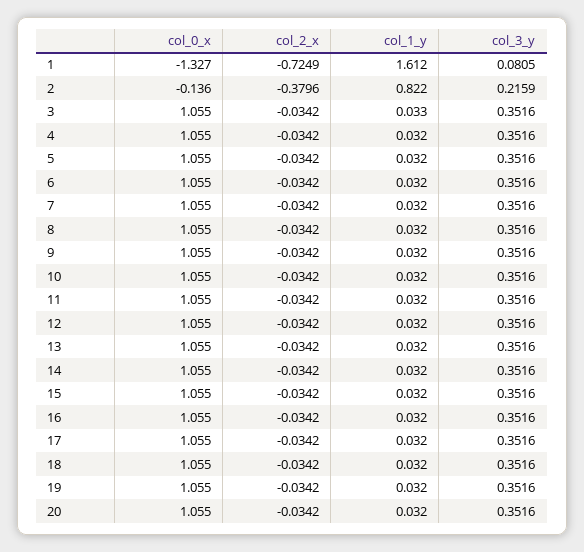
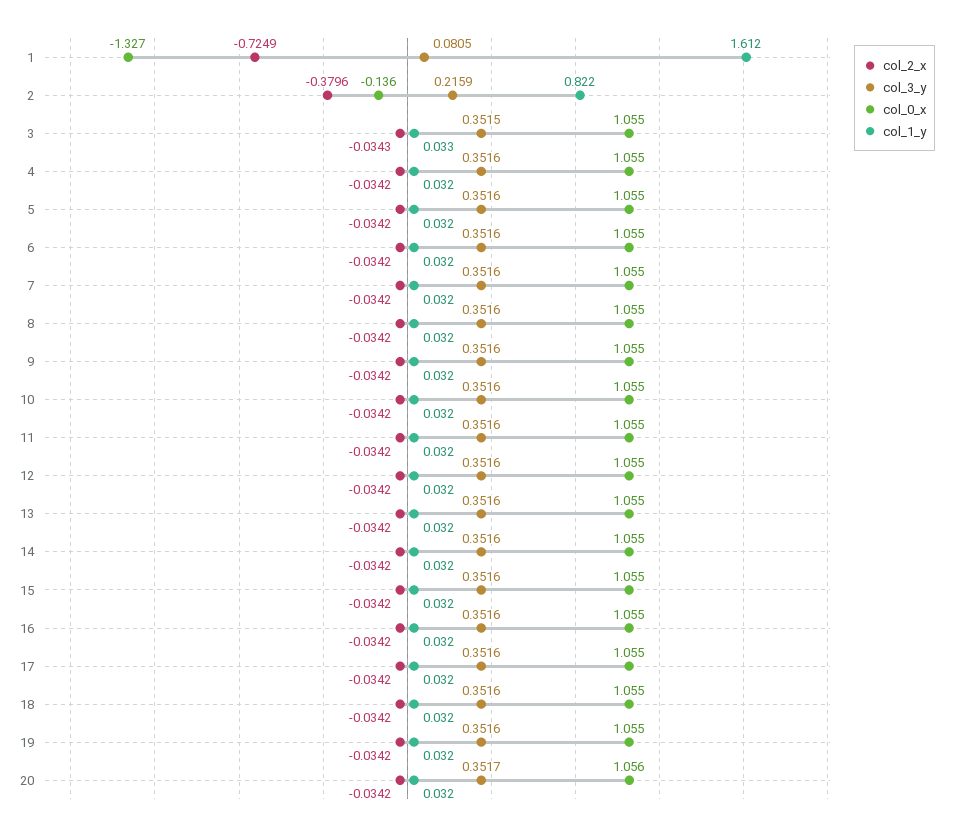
  {
    "col_0_x": {
      "1": -1.327,
      "2": -0.136,
      "3": 1.055,
      "4": 1.055,
      "5": 1.055,
      "6": 1.055,
      "7": 1.055,
      "8": 1.055,
      "9": 1.055,
      "10": 1.055,
      "11": 1.055,
      "12": 1.055,
      "13": 1.055,
      "14": 1.055,
      "15": 1.055,
      "16": 1.055,
      "17": 1.055,
      "18": 1.055,
      "19": 1.055,
-     "20": 1.055
+     "20": 1.056
    },
    "col_2_x": {
      "1": -0.7249,
      "2": -0.3796,
-     "3": -0.0342,
+     "3": -0.0343,
      "4": -0.0342,
      "5": -0.0342,
      "6": -0.0342,
      "7": -0.0342,
      "8": -0.0342,
      "9": -0.0342,
      "10": -0.0342,
      "11": -0.0342,
      "12": -0.0342,
      "13": -0.0342,
      "14": -0.0342,
      "15": -0.0342,
      "16": -0.0342,
      "17": -0.0342,
      "18": -0.0342,
      "19": -0.0342,
      "20": -0.0342
    },
    "col_1_y": {
      "1": 1.612,
      "2": 0.822,
      "3": 0.033,
      "4": 0.032,
      "5": 0.032,
      "6": 0.032,
      "7": 0.032,
      "8": 0.032,
      "9": 0.032,
      "10": 0.032,
      "11": 0.032,
      "12": 0.032,
      "13": 0.032,
      "14": 0.032,
      "15": 0.032,
      "16": 0.032,
      "17": 0.032,
      "18": 0.032,
      "19": 0.032,
      "20": 0.032
    },
    "col_3_y": {
      "1": 0.0805,
      "2": 0.2159,
-     "3": 0.3516,
+     "3": 0.3515,
      "4": 0.3516,
      "5": 0.3516,
      "6": 0.3516,
      "7": 0.3516,
      "8": 0.3516,
      "9": 0.3516,
      "10": 0.3516,
      "11": 0.3516,
      "12": 0.3516,
      "13": 0.3516,
      "14": 0.3516,
      "15": 0.3516,
      "16": 0.3516,
      "17": 0.3516,
      "18": 0.3516,
      "19": 0.3516,
-     "20": 0.3516
+     "20": 0.3517
    }
  }

